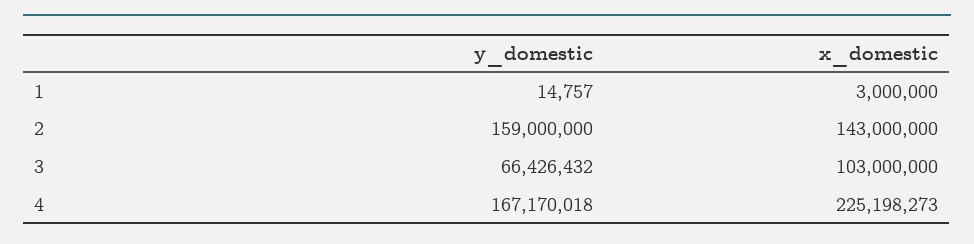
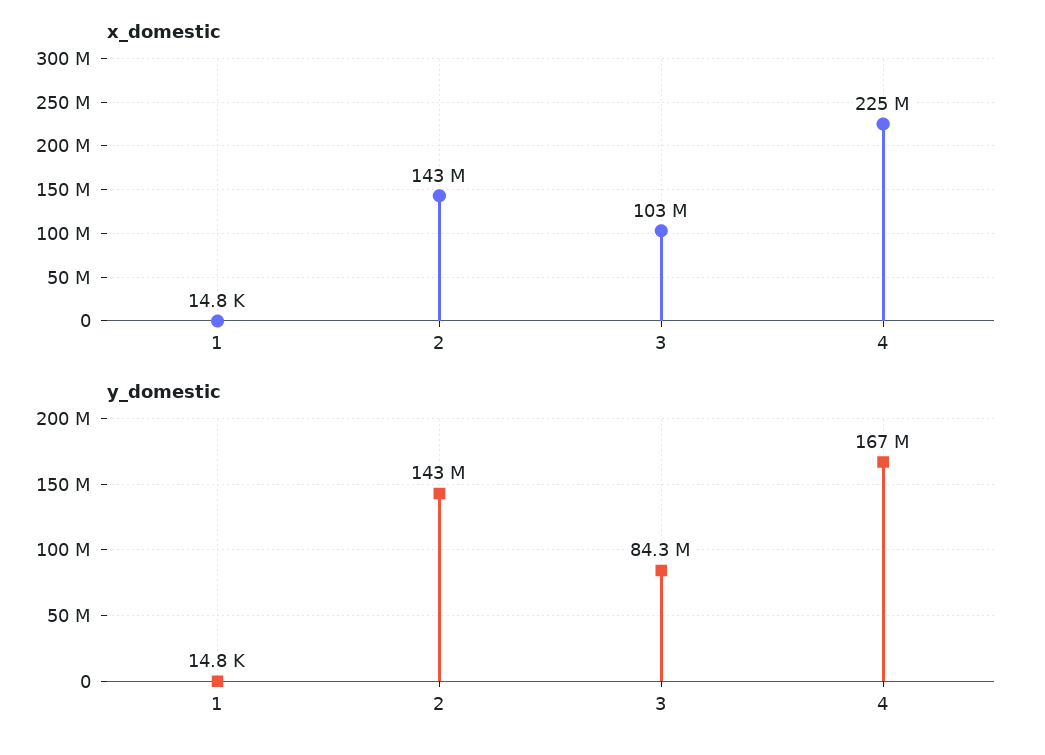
  {
    "y_domestic": {
      "1": 14757,
-     "2": 159000000,
+     "2": 143000000,
-     "3": 66426432,
+     "3": 84300000,
      "4": 167170018
    },
    "x_domestic": {
-     "1": 3000000,
+     "1": 14800,
      "2": 143000000,
      "3": 103000000,
      "4": 225198273
    }
  }

